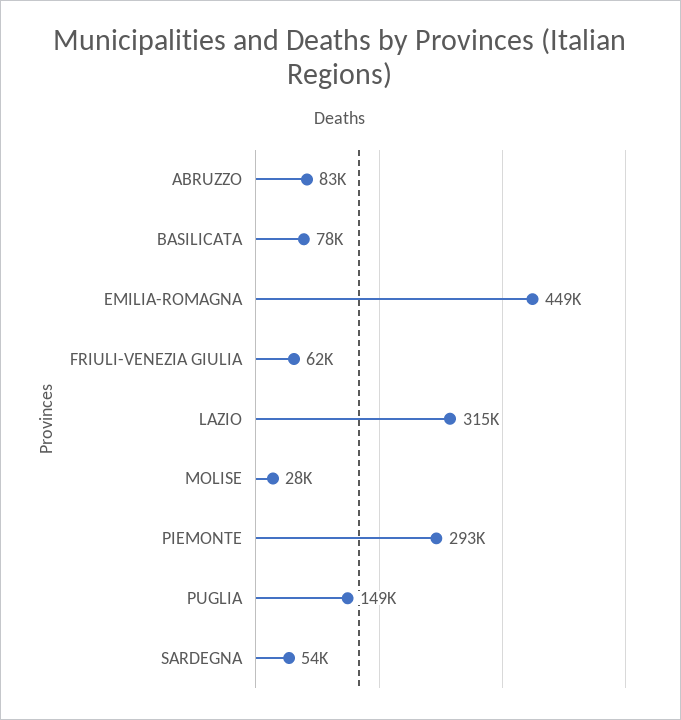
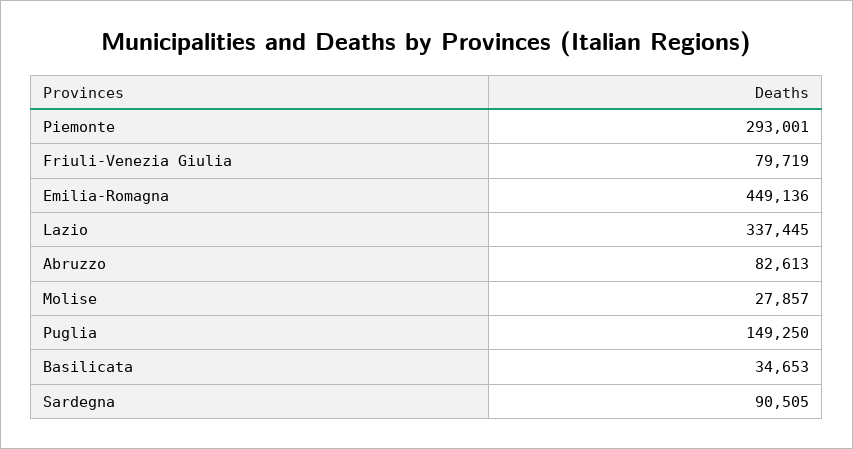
  {
    "ABRUZZO": 82613,
-   "BASILICATA": 78000,
+   "BASILICATA": 34653,
    "EMILIA-ROMAGNA": 449136,
-   "FRIULI-VENEZIA GIULIA": 62000,
+   "FRIULI-VENEZIA GIULIA": 79719,
-   "LAZIO": 315000,
+   "LAZIO": 337445,
    "MOLISE": 27857,
    "PIEMONTE": 293001,
    "PUGLIA": 149250,
-   "SARDEGNA": 54000
+   "SARDEGNA": 90505
  }

